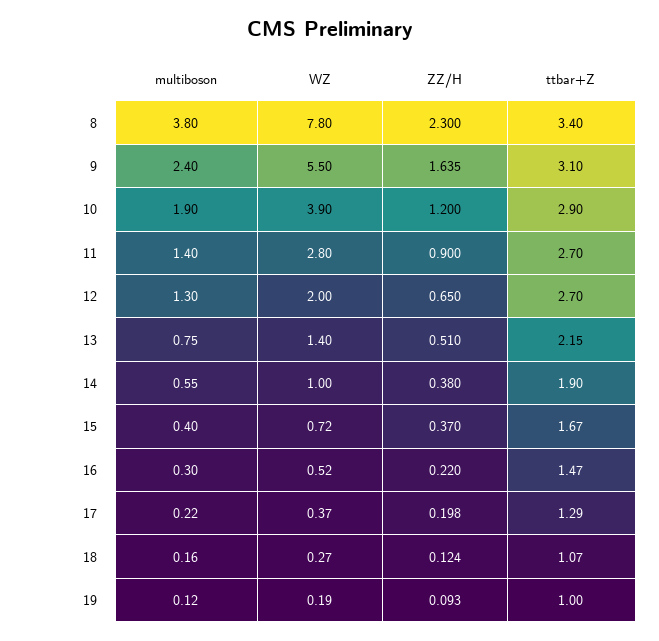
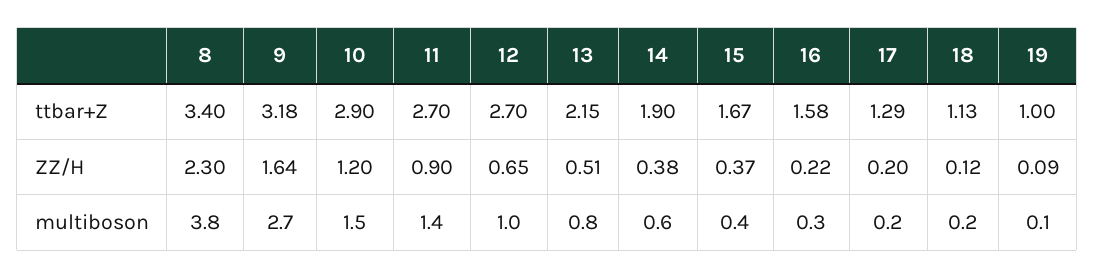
  {
    "multiboson": {
      "8": 3.8,
-     "9": 2.4,
+     "9": 2.7,
-     "10": 1.9,
+     "10": 1.5,
      "11": 1.4,
-     "12": 1.3,
+     "12": 1,
      "13": 0.75,
      "14": 0.55,
      "15": 0.4,
      "16": 0.3,
      "17": 0.22,
      "18": 0.16,
      "19": 0.12
    },
-   "WZ": {
-     "8": 7.8,
-     "9": 5.5,
-     "10": 3.9,
-     "11": 2.8,
-     "12": 2,
-     "13": 1.4,
-     "14": 1,
-     "15": 0.72,
-     "16": 0.52,
-     "17": 0.37,
-     "18": 0.27,
-     "19": 0.19
-   },
    "ZZ/H": {
      "8": 2.3,
      "9": 1.635,
      "10": 1.2,
      "11": 0.9,
      "12": 0.65,
      "13": 0.51,
      "14": 0.38,
      "15": 0.37,
      "16": 0.22,
      "17": 0.198,
      "18": 0.124,
      "19": 0.093
    },
    "ttbar+Z": {
      "8": 3.4,
-     "9": 3.1,
+     "9": 3.18,
      "10": 2.9,
      "11": 2.7,
      "12": 2.7,
      "13": 2.15,
      "14": 1.9,
      "15": 1.67,
-     "16": 1.47,
+     "16": 1.58,
      "17": 1.29,
-     "18": 1.07,
+     "18": 1.13,
      "19": 1
    }
  }

